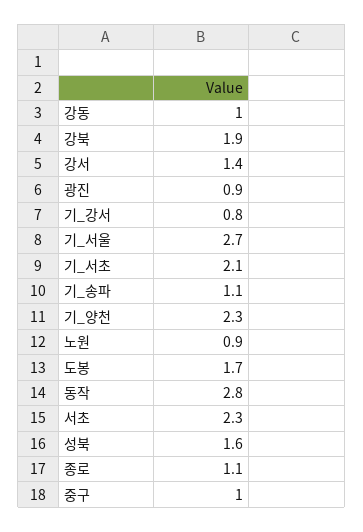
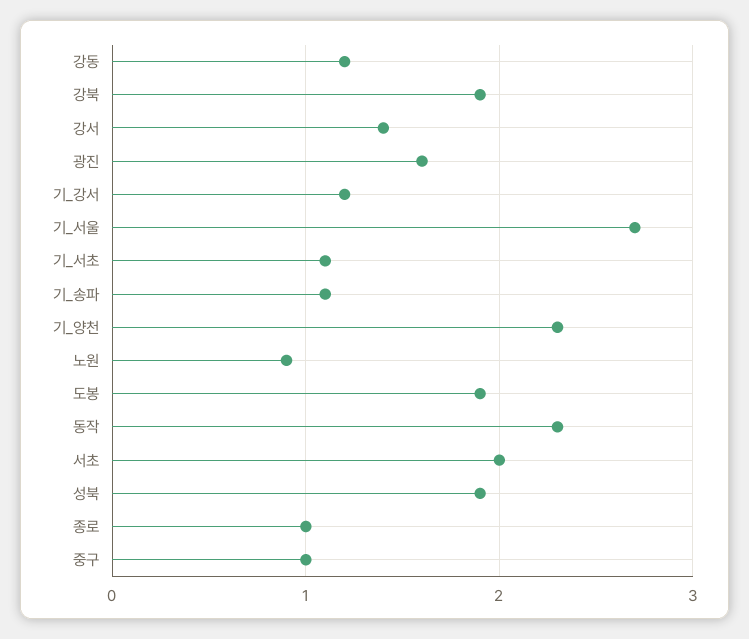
  {
-   "강동": 1,
+   "강동": 1.2,
    "강북": 1.9,
    "강서": 1.4,
-   "광진": 0.9,
+   "광진": 1.6,
-   "기_강서": 0.8,
+   "기_강서": 1.2,
    "기_서울": 2.7,
-   "기_서초": 2.1,
+   "기_서초": 1.1,
    "기_송파": 1.1,
    "기_양천": 2.3,
    "노원": 0.9,
-   "도봉": 1.7,
+   "도봉": 1.9,
-   "동작": 2.8,
+   "동작": 2.3,
-   "서초": 2.3,
+   "서초": 2,
-   "성북": 1.6,
+   "성북": 1.9,
-   "종로": 1.1,
+   "종로": 1,
    "중구": 1
  }

